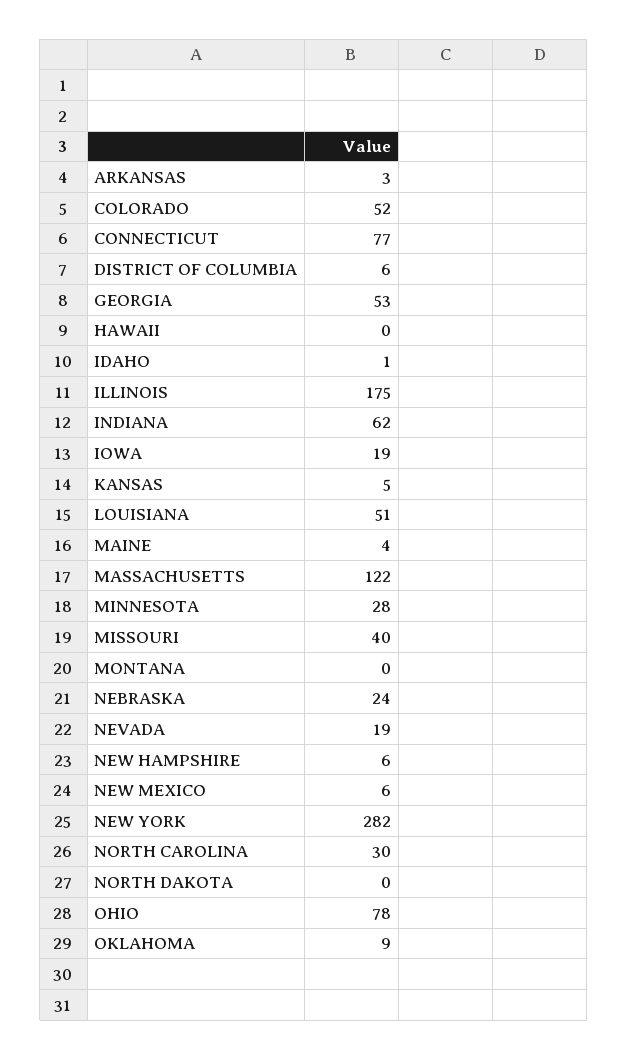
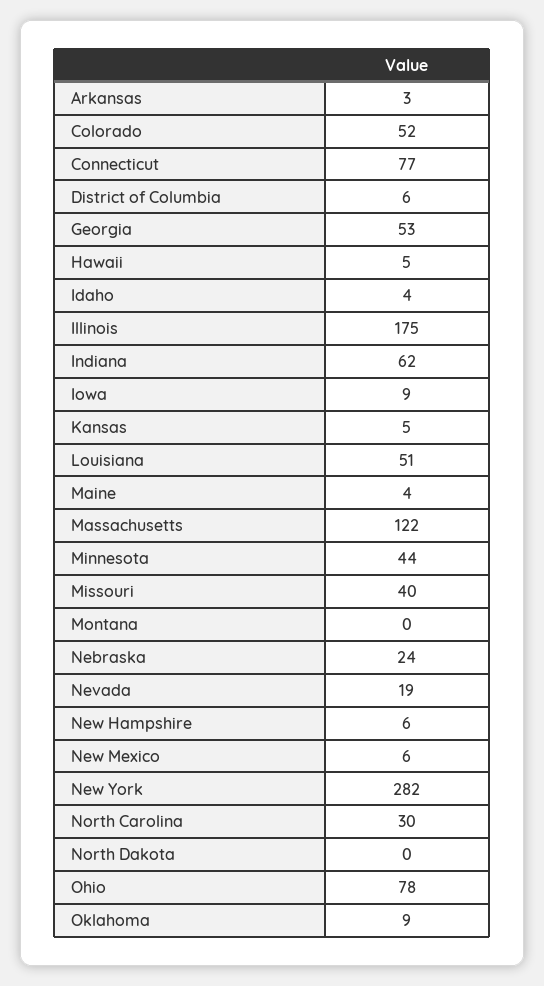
  {
    "ARKANSAS": 3,
    "COLORADO": 52,
    "CONNECTICUT": 77,
    "DISTRICT OF COLUMBIA": 6,
    "GEORGIA": 53,
-   "HAWAII": 0,
+   "HAWAII": 5,
-   "IDAHO": 1,
+   "IDAHO": 4,
    "ILLINOIS": 175,
    "INDIANA": 62,
-   "IOWA": 19,
+   "IOWA": 9,
    "KANSAS": 5,
    "LOUISIANA": 51,
    "MAINE": 4,
    "MASSACHUSETTS": 122,
-   "MINNESOTA": 28,
+   "MINNESOTA": 44,
    "MISSOURI": 40,
    "MONTANA": 0,
    "NEBRASKA": 24,
    "NEVADA": 19,
    "NEW HAMPSHIRE": 6,
    "NEW MEXICO": 6,
    "NEW YORK": 282,
    "NORTH CAROLINA": 30,
    "NORTH DAKOTA": 0,
    "OHIO": 78,
    "OKLAHOMA": 9
  }

